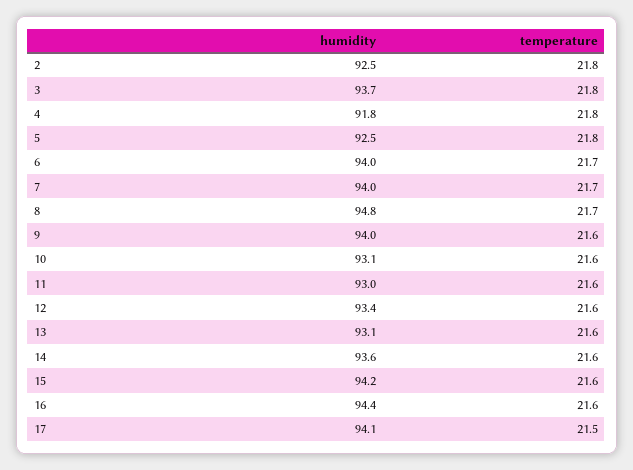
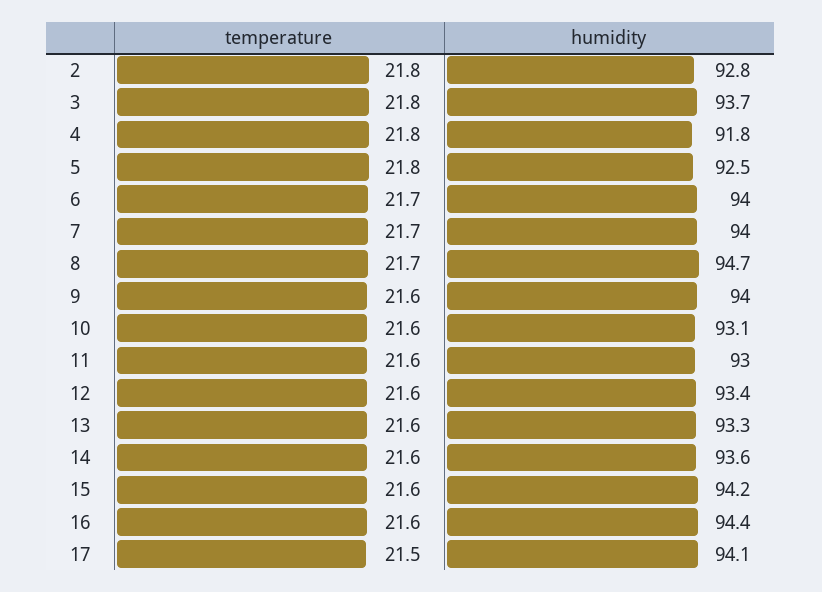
  {
    "humidity": {
-     "2": 92.5,
+     "2": 92.8,
      "3": 93.7,
      "4": 91.8,
      "5": 92.5,
      "6": 94,
      "7": 94,
-     "8": 94.8,
+     "8": 94.7,
      "9": 94,
      "10": 93.1,
      "11": 93,
      "12": 93.4,
-     "13": 93.1,
+     "13": 93.3,
      "14": 93.6,
      "15": 94.2,
      "16": 94.4,
      "17": 94.1
    },
    "temperature": {
      "2": 21.8,
      "3": 21.8,
      "4": 21.8,
      "5": 21.8,
      "6": 21.7,
      "7": 21.7,
      "8": 21.7,
      "9": 21.6,
      "10": 21.6,
      "11": 21.6,
      "12": 21.6,
      "13": 21.6,
      "14": 21.6,
      "15": 21.6,
      "16": 21.6,
      "17": 21.5
    }
  }

